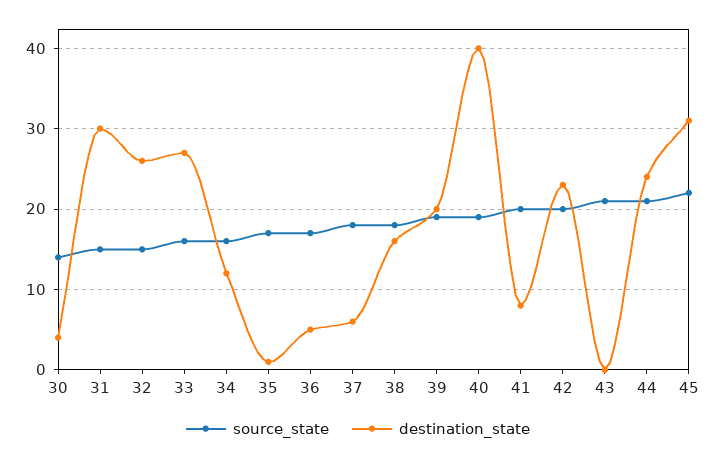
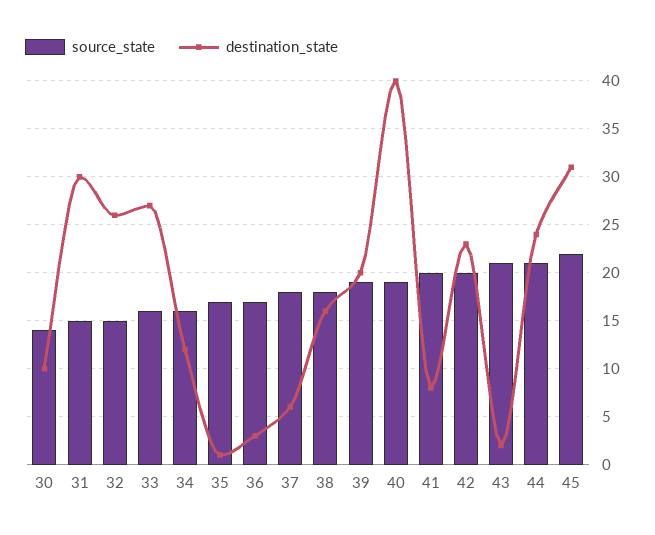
  {
    "source_state": {
      "30": 14,
      "31": 15,
      "32": 15,
      "33": 16,
      "34": 16,
      "35": 17,
      "36": 17,
      "37": 18,
      "38": 18,
      "39": 19,
      "40": 19,
      "41": 20,
      "42": 20,
      "43": 21,
      "44": 21,
      "45": 22
    },
    "destination_state": {
-     "30": 4,
+     "30": 10,
      "31": 30,
      "32": 26,
      "33": 27,
      "34": 12,
      "35": 1,
-     "36": 5,
+     "36": 3,
      "37": 6,
      "38": 16,
      "39": 20,
      "40": 40,
      "41": 8,
      "42": 23,
-     "43": 0,
+     "43": 2,
      "44": 24,
      "45": 31
    }
  }

